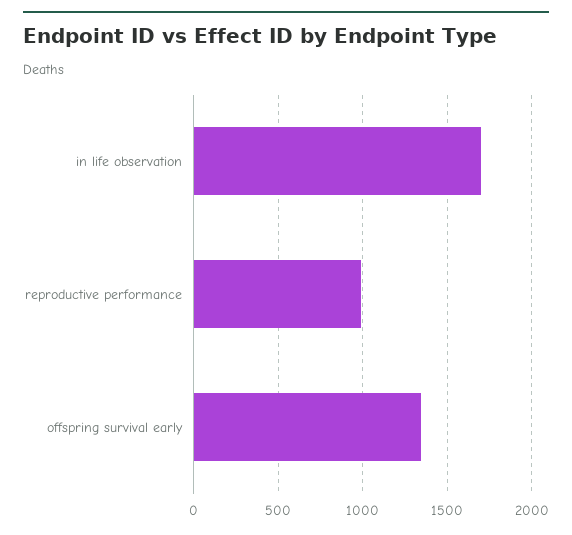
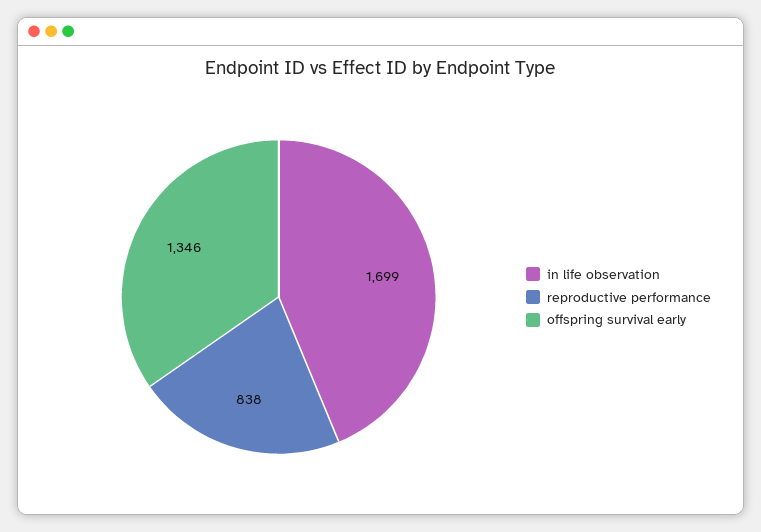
  {
    "in life observation": 1699,
-   "reproductive performance": 1000,
+   "reproductive performance": 838,
    "offspring survival early": 1346
  }

